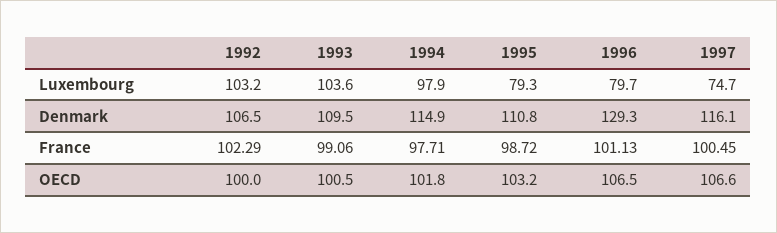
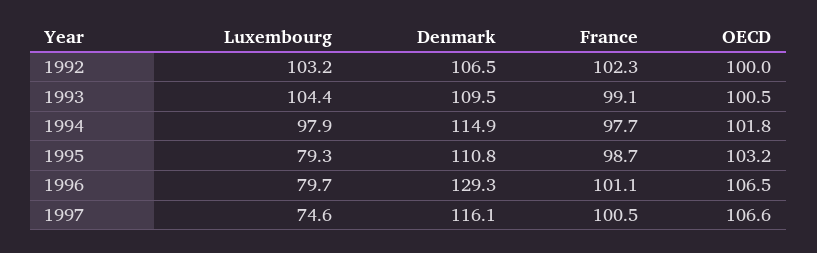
  {
    "1992": {
      "Luxembourg": 103.2,
      "Denmark": 106.5,
      "France": 102.29,
      "OECD": 100
    },
    "1993": {
-     "Luxembourg": 103.6,
+     "Luxembourg": 104.4,
      "Denmark": 109.5,
      "France": 99.06,
      "OECD": 100.5
    },
    "1994": {
      "Luxembourg": 97.9,
      "Denmark": 114.9,
      "France": 97.71,
      "OECD": 101.8
    },
    "1995": {
      "Luxembourg": 79.3,
      "Denmark": 110.8,
      "France": 98.72,
      "OECD": 103.2
    },
    "1996": {
      "Luxembourg": 79.7,
      "Denmark": 129.3,
      "France": 101.13,
      "OECD": 106.5
    },
    "1997": {
-     "Luxembourg": 74.7,
+     "Luxembourg": 74.6,
      "Denmark": 116.1,
      "France": 100.45,
      "OECD": 106.6
    }
  }

